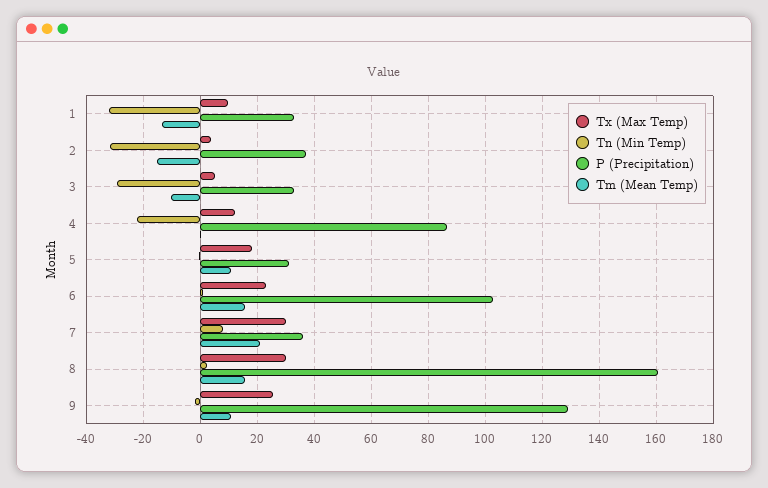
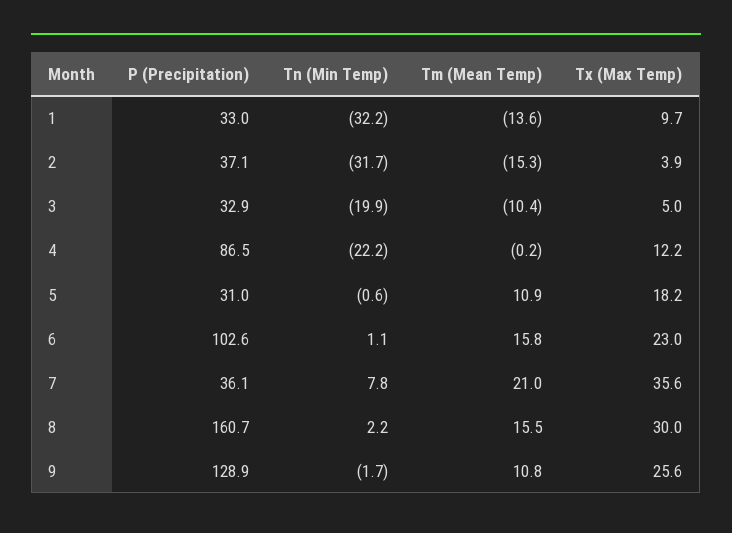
  {
    "Tx (Max Temp)": {
      "1": 9.7,
      "2": 3.9,
      "3": 5,
      "4": 12.2,
      "5": 18.2,
      "6": 23,
-     "7": 30,
+     "7": 35.6,
      "8": 30,
      "9": 25.6
    },
    "Tn (Min Temp)": {
      "1": -32.2,
      "2": -31.7,
-     "3": -30,
+     "3": -19.9,
      "4": -22.2,
      "5": -0.6,
      "6": 1.1,
      "7": 7.8,
      "8": 2.2,
      "9": -1.7
    },
    "P (Precipitation)": {
      "1": 33,
      "2": 37.1,
      "3": 32.9,
      "4": 86.5,
      "5": 31,
      "6": 102.6,
      "7": 36.1,
      "8": 160.7,
      "9": 128.9
    },
    "Tm (Mean Temp)": {
      "1": -13.6,
      "2": -15.3,
      "3": -10.4,
      "4": -0.2,
      "5": 10.9,
      "6": 15.8,
      "7": 21,
      "8": 15.5,
      "9": 10.8
    }
  }

